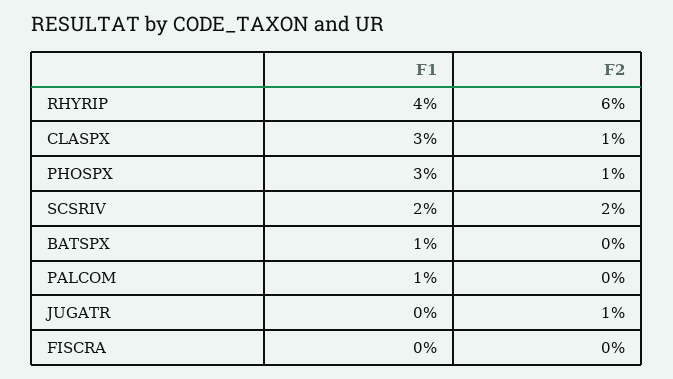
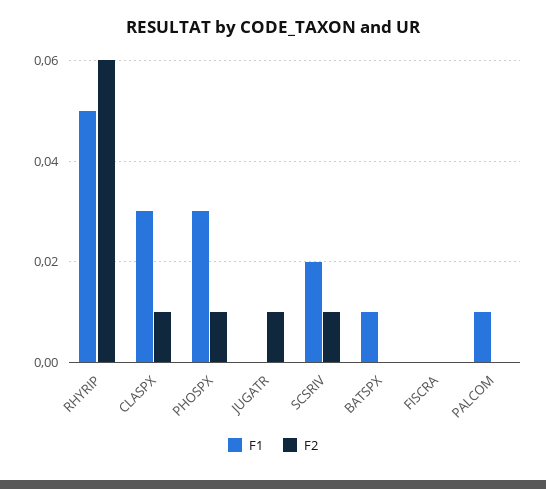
  {
    "F1": {
-     "RHYRIP": 0.04,
+     "RHYRIP": 0.05,
      "CLASPX": 0.03,
      "PHOSPX": 0.03,
      "SCSRIV": 0.02,
      "BATSPX": 0.01,
      "PALCOM": 0.01,
      "JUGATR": 0,
      "FISCRA": 0
    },
    "F2": {
      "RHYRIP": 0.06,
      "CLASPX": 0.01,
      "PHOSPX": 0.01,
-     "SCSRIV": 0.02,
+     "SCSRIV": 0.01,
      "BATSPX": 0,
      "PALCOM": 0,
      "JUGATR": 0.01,
      "FISCRA": 0
    }
  }

